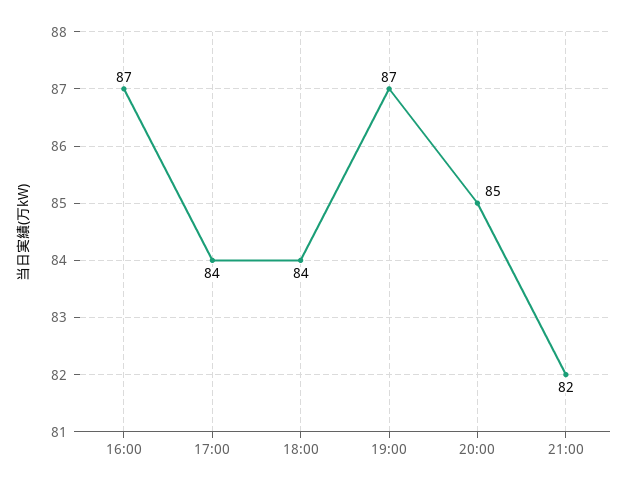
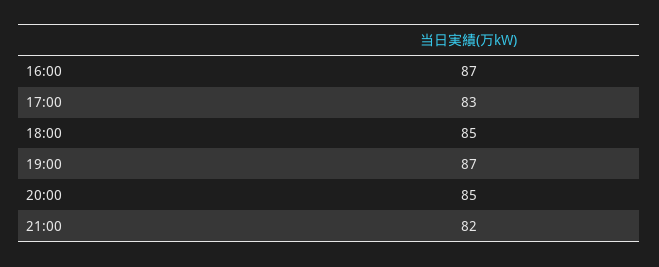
  {
    "16:00": 87,
-   "17:00": 84,
+   "17:00": 83,
-   "18:00": 84,
+   "18:00": 85,
    "19:00": 87,
    "20:00": 85,
    "21:00": 82
  }

